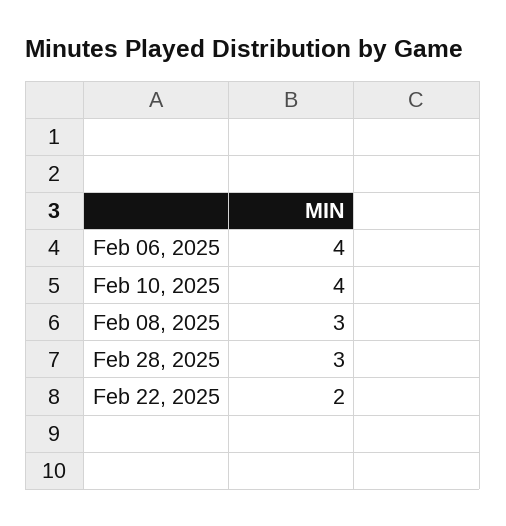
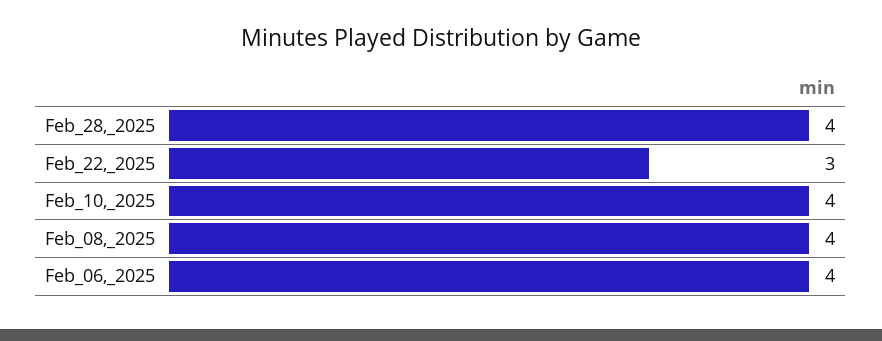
  {
    "Feb 06, 2025": 4,
    "Feb 10, 2025": 4,
-   "Feb 08, 2025": 3,
+   "Feb 08, 2025": 4,
-   "Feb 28, 2025": 3,
+   "Feb 28, 2025": 4,
-   "Feb 22, 2025": 2
+   "Feb 22, 2025": 3
  }

